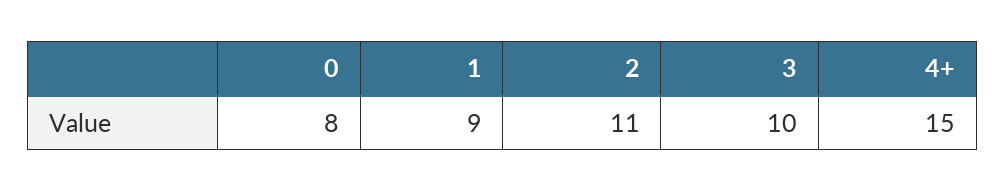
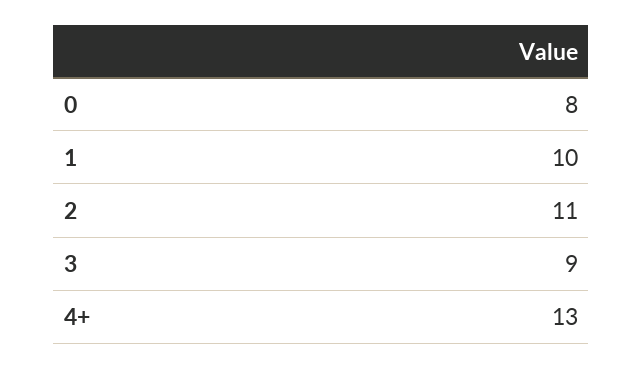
  {
    "0": 8,
-   "1": 9,
+   "1": 10,
    "2": 11,
-   "3": 10,
+   "3": 9,
-   "4+": 15
+   "4+": 13
  }

